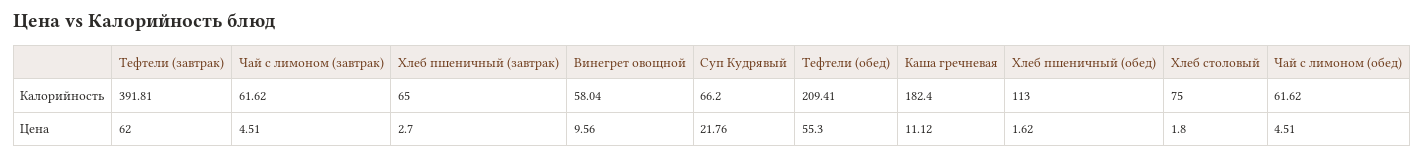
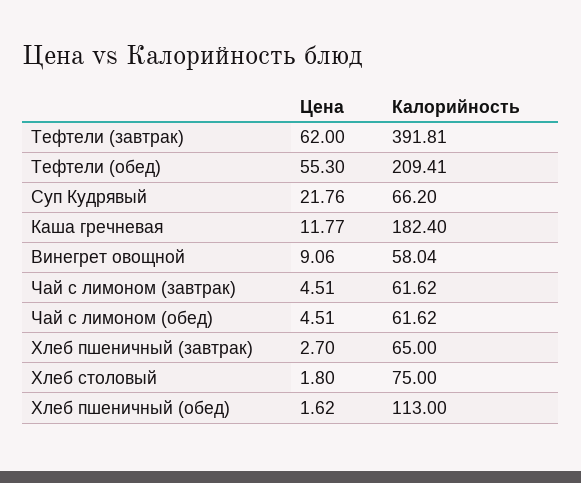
  {
    "Тефтели (завтрак)": {
      "Калорийность": 391.81,
      "Цена": 62
    },
    "Чай с лимоном (завтрак)": {
      "Калорийность": 61.62,
      "Цена": 4.51
    },
    "Хлеб пшеничный (завтрак)": {
      "Калорийность": 65,
      "Цена": 2.7
    },
    "Винегрет овощной": {
      "Калорийность": 58.04,
-     "Цена": 9.56
+     "Цена": 9.06
    },
    "Суп Кудрявый": {
      "Калорийность": 66.2,
      "Цена": 21.76
    },
    "Тефтели (обед)": {
      "Калорийность": 209.41,
      "Цена": 55.3
    },
    "Каша гречневая": {
      "Калорийность": 182.4,
-     "Цена": 11.12
+     "Цена": 11.77
    },
    "Хлеб пшеничный (обед)": {
      "Калорийность": 113,
      "Цена": 1.62
    },
    "Хлеб столовый": {
      "Калорийность": 75,
      "Цена": 1.8
    },
    "Чай с лимоном (обед)": {
      "Калорийность": 61.62,
      "Цена": 4.51
    }
  }

